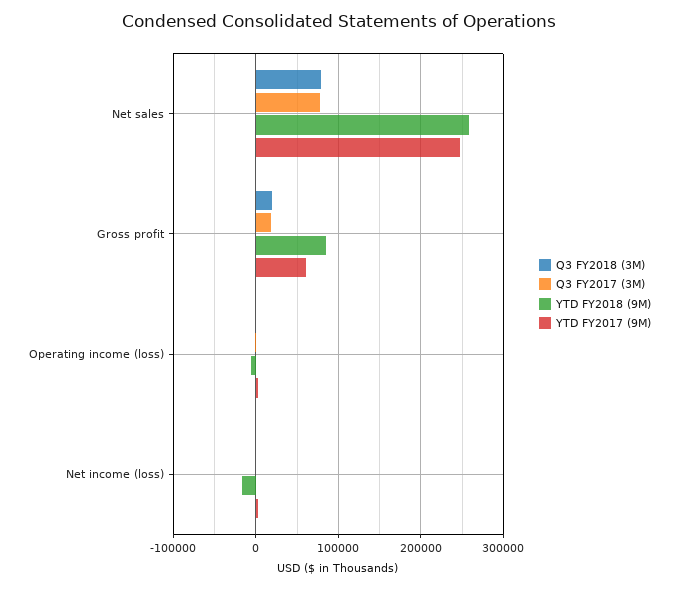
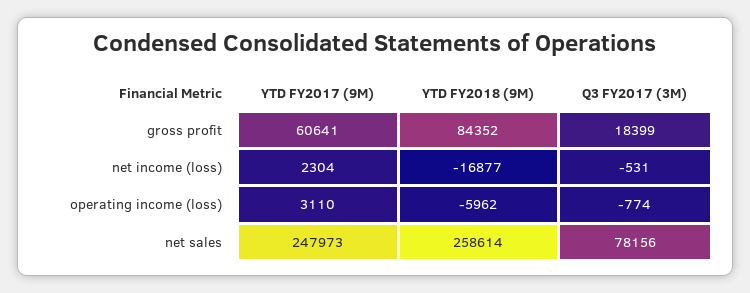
  {
-   "Q3 FY2018 (3M)": {
-     "Net sales": 80000,
-     "Gross profit": 20000,
-     "Operating income (loss)": 0,
-     "Net income (loss)": 0
-   },
    "Q3 FY2017 (3M)": {
      "Net sales": 78156,
      "Gross profit": 18399,
      "Operating income (loss)": -774,
      "Net income (loss)": -531
    },
    "YTD FY2018 (9M)": {
      "Net sales": 258614,
      "Gross profit": 84352,
      "Operating income (loss)": -5962,
      "Net income (loss)": -16877
    },
    "YTD FY2017 (9M)": {
      "Net sales": 247973,
      "Gross profit": 60641,
      "Operating income (loss)": 3110,
      "Net income (loss)": 2304
    }
  }

